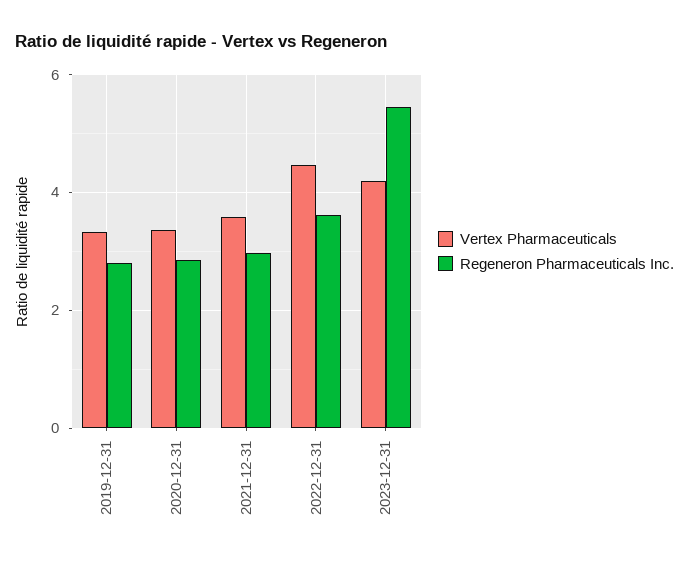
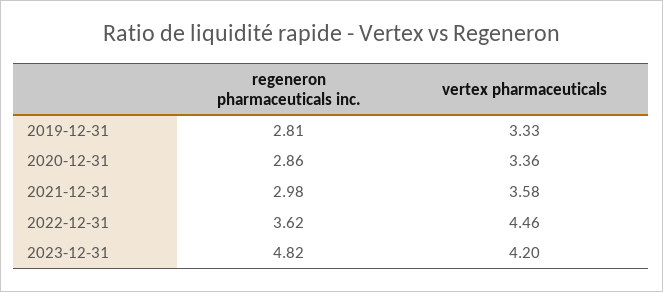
  {
    "Vertex Pharmaceuticals": {
      "2019-12-31": 3.33,
      "2020-12-31": 3.36,
      "2021-12-31": 3.58,
      "2022-12-31": 4.46,
      "2023-12-31": 4.2
    },
    "Regeneron Pharmaceuticals Inc.": {
      "2019-12-31": 2.81,
      "2020-12-31": 2.86,
      "2021-12-31": 2.98,
      "2022-12-31": 3.62,
-     "2023-12-31": 5.4
+     "2023-12-31": 4.82
    }
  }

